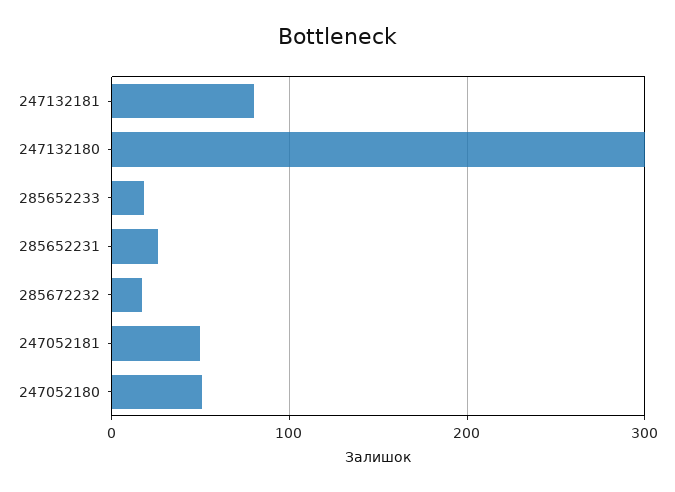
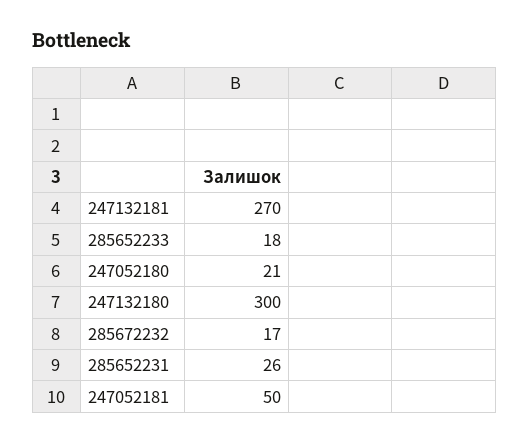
  {
-   "247132181": 80,
+   "247132181": 270,
    "247132180": 300,
    "285652233": 18,
    "285652231": 26,
    "285672232": 17,
    "247052181": 50,
-   "247052180": 50
+   "247052180": 21
  }

